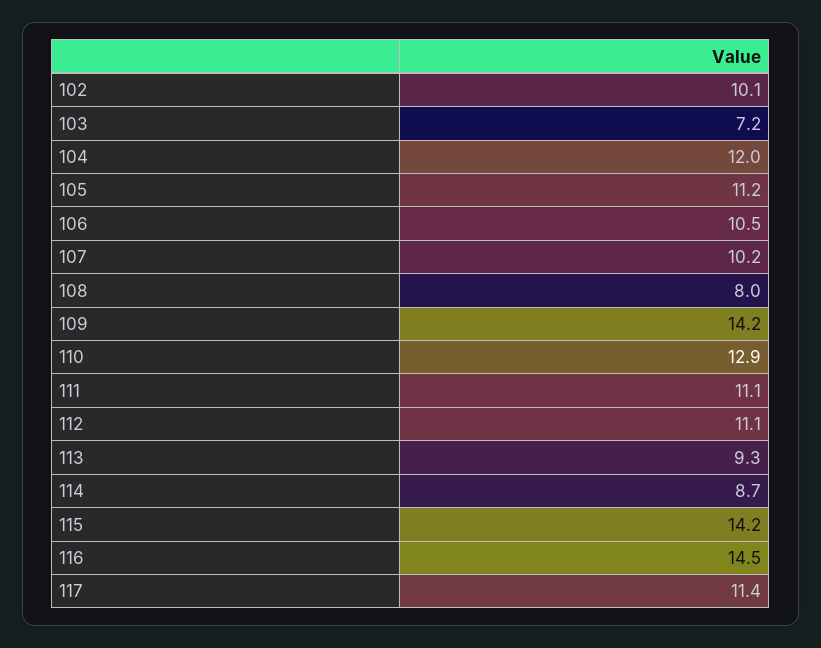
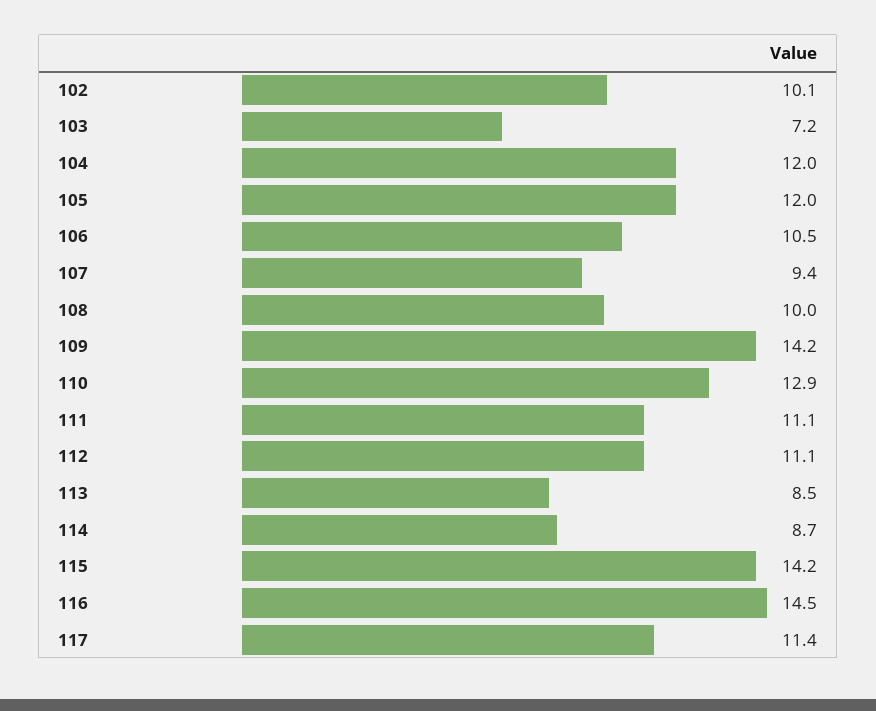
  {
    "102": 10.1,
    "103": 7.2,
    "104": 12,
-   "105": 11.2,
+   "105": 12,
    "106": 10.5,
-   "107": 10.2,
+   "107": 9.4,
-   "108": 8,
+   "108": 10,
    "109": 14.2,
    "110": 12.9,
    "111": 11.1,
    "112": 11.1,
-   "113": 9.3,
+   "113": 8.5,
    "114": 8.7,
    "115": 14.2,
    "116": 14.5,
    "117": 11.4
  }

